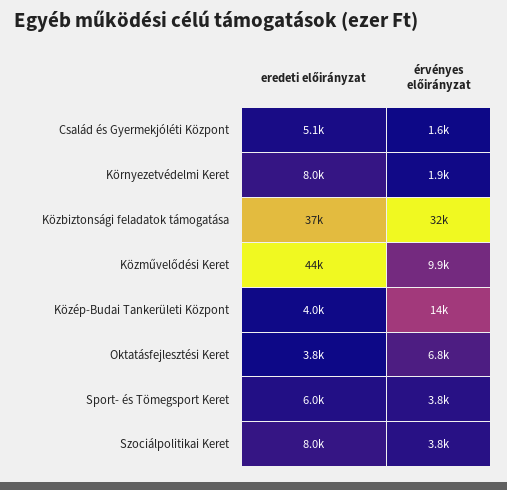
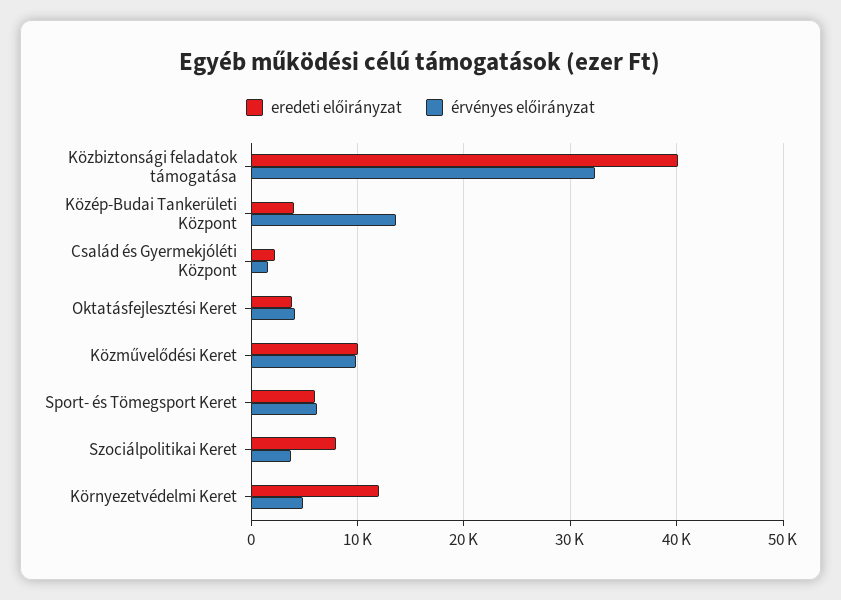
  {
    "eredeti előirányzat": {
-     "Család és Gyermekjóléti Központ": 5100,
+     "Család és Gyermekjóléti Központ": 2000,
-     "Környezetvédelmi Keret": 8000,
+     "Környezetvédelmi Keret": 12000,
-     "Közbiztonsági feladatok támogatása": 37000,
+     "Közbiztonsági feladatok támogatása": 40000,
-     "Közművelődési Keret": 44000,
+     "Közművelődési Keret": 10000,
      "Közép-Budai Tankerületi Központ": 4000,
      "Oktatásfejlesztési Keret": 3800,
      "Sport- és Tömegsport Keret": 6000,
      "Szociálpolitikai Keret": 8000
    },
    "érvényes előirányzat": {
      "Család és Gyermekjóléti Központ": 1600,
-     "Környezetvédelmi Keret": 1900,
+     "Környezetvédelmi Keret": 5000,
      "Közbiztonsági feladatok támogatása": 32000,
      "Közművelődési Keret": 9900,
      "Közép-Budai Tankerületi Központ": 14000,
-     "Oktatásfejlesztési Keret": 6800,
+     "Oktatásfejlesztési Keret": 4000,
-     "Sport- és Tömegsport Keret": 3800,
+     "Sport- és Tömegsport Keret": 6000,
      "Szociálpolitikai Keret": 3800
    }
  }

